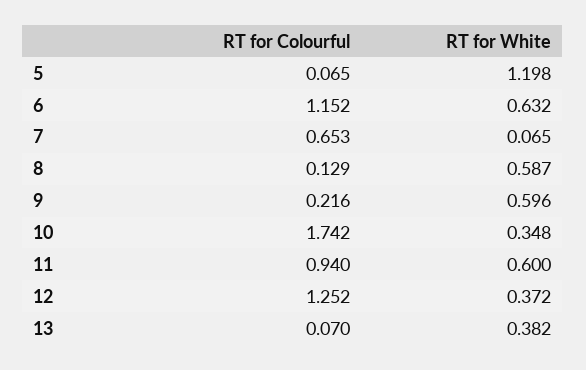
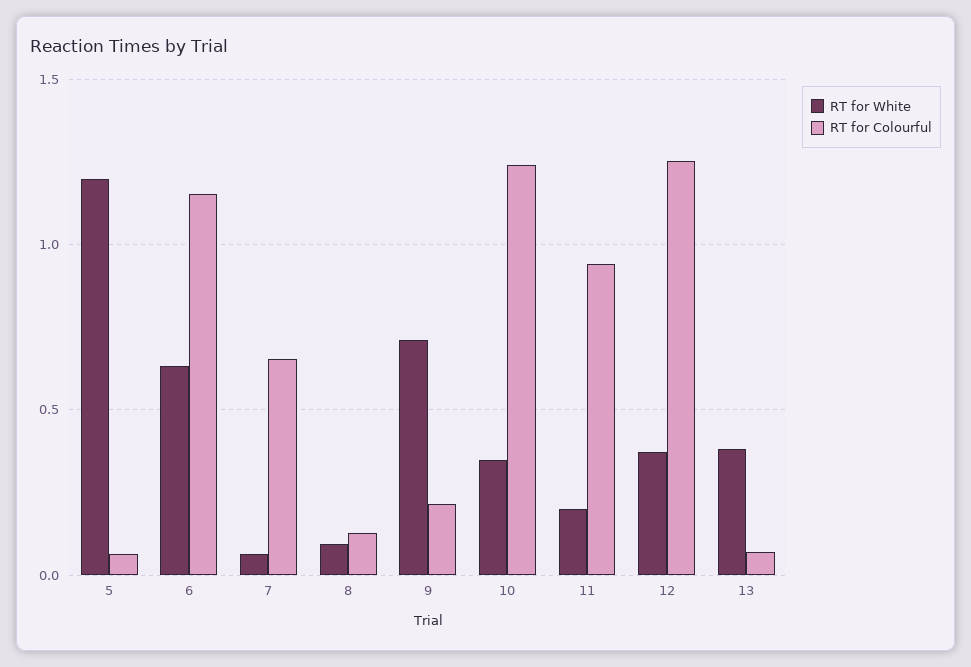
  {
    "RT for Colourful": {
      "5": 0.065,
      "6": 1.152,
      "7": 0.653,
      "8": 0.129,
      "9": 0.216,
-     "10": 1.742,
+     "10": 1.25,
      "11": 0.94,
      "12": 1.252,
      "13": 0.07
    },
    "RT for White": {
      "5": 1.198,
      "6": 0.632,
      "7": 0.065,
-     "8": 0.587,
+     "8": 0.1,
-     "9": 0.596,
+     "9": 0.7,
      "10": 0.348,
-     "11": 0.6,
+     "11": 0.2,
      "12": 0.372,
      "13": 0.382
    }
  }

